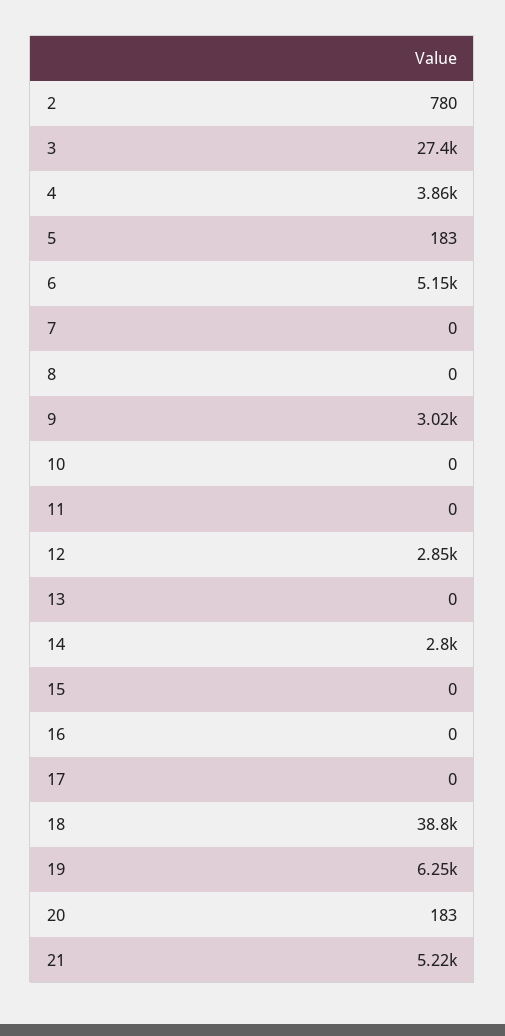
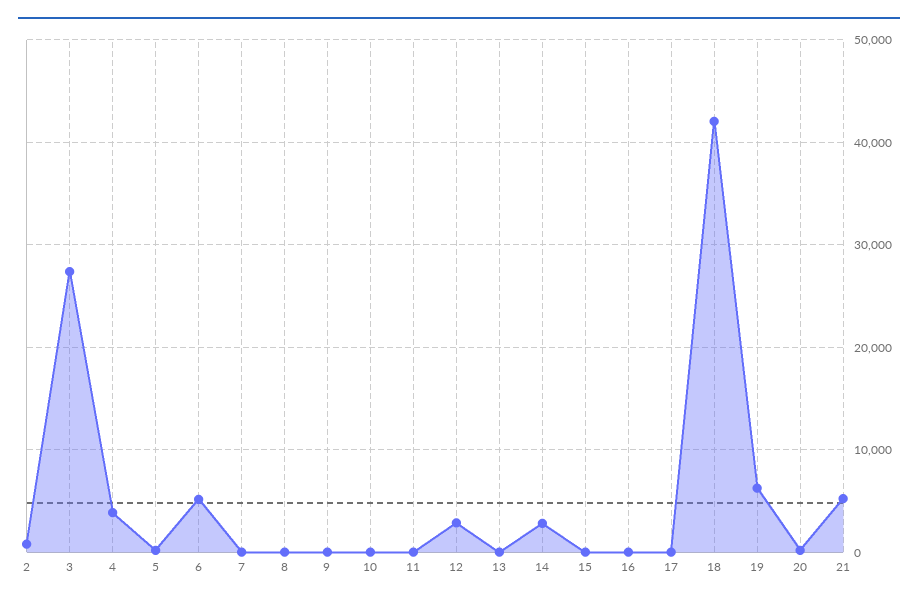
  {
    "2": 780,
    "3": 27400,
    "4": 3860,
    "5": 183,
    "6": 5150,
    "7": 0,
    "8": 0,
-   "9": 3020,
+   "9": 0,
    "10": 0,
    "11": 0,
    "12": 2850,
    "13": 0,
    "14": 2800,
    "15": 0,
    "16": 0,
    "17": 0,
-   "18": 38800,
+   "18": 42000,
    "19": 6250,
    "20": 183,
    "21": 5220
  }

